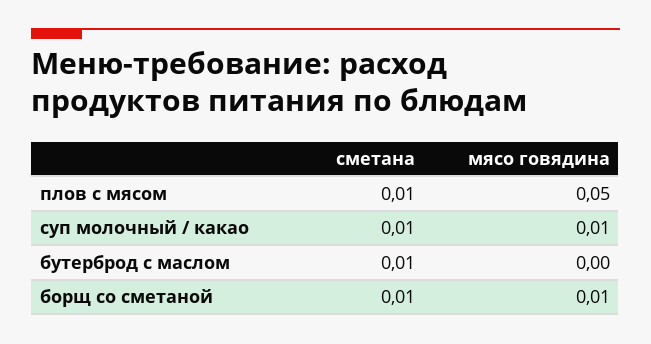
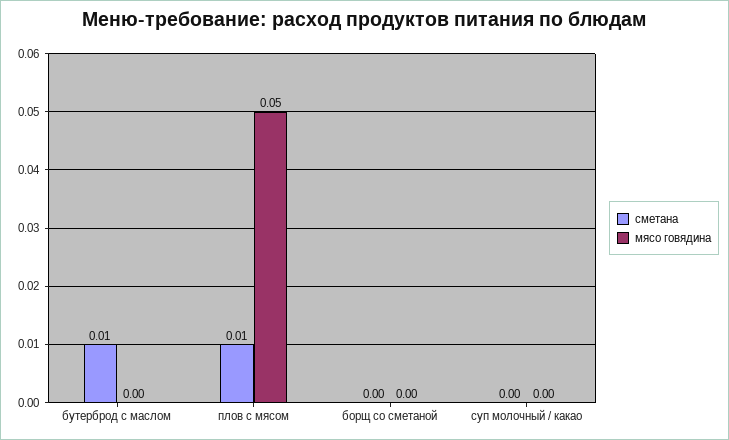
  {
    "сметана": {
      "плов с мясом": 0.01,
-     "суп молочный / какао": 0.01,
+     "суп молочный / какао": 0,
      "бутерброд с маслом": 0.01,
-     "борщ со сметаной": 0.01
+     "борщ со сметаной": 0
    },
    "мясо говядина": {
      "плов с мясом": 0.05,
-     "суп молочный / какао": 0.01,
+     "суп молочный / какао": 0,
      "бутерброд с маслом": 0,
-     "борщ со сметаной": 0.01
+     "борщ со сметаной": 0
    }
  }

